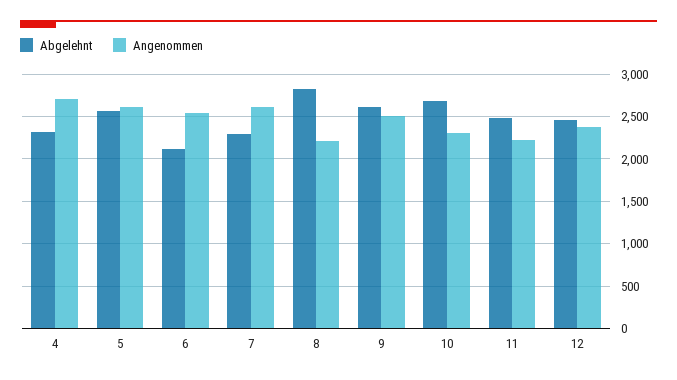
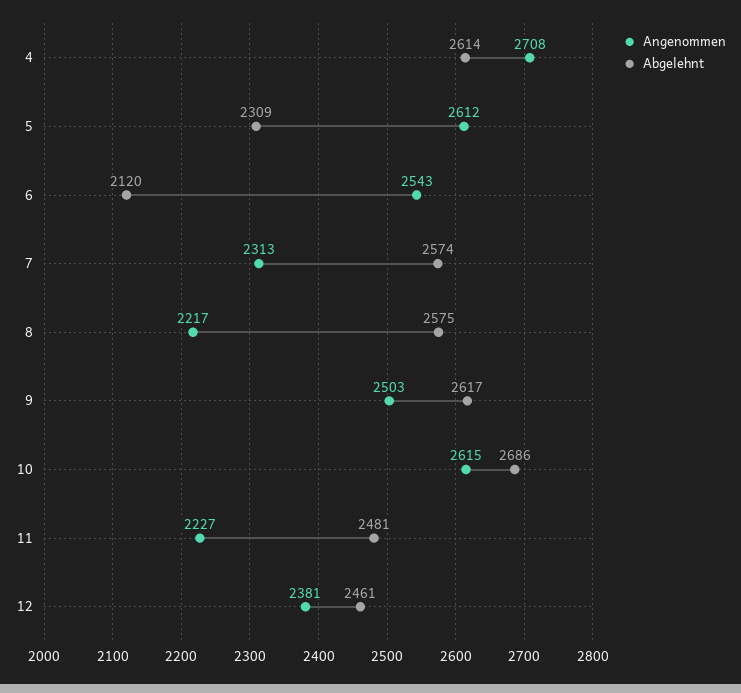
  {
    "Abgelehnt": {
-     "4": 2300,
+     "4": 2614,
-     "5": 2600,
+     "5": 2309,
      "6": 2120,
-     "7": 2300,
+     "7": 2574,
-     "8": 2800,
+     "8": 2575,
      "9": 2617,
      "10": 2686,
      "11": 2481,
      "12": 2461
    },
    "Angenommen": {
      "4": 2708,
      "5": 2612,
      "6": 2543,
-     "7": 2600,
+     "7": 2313,
      "8": 2217,
      "9": 2503,
-     "10": 2300,
+     "10": 2615,
      "11": 2227,
      "12": 2381
    }
  }

